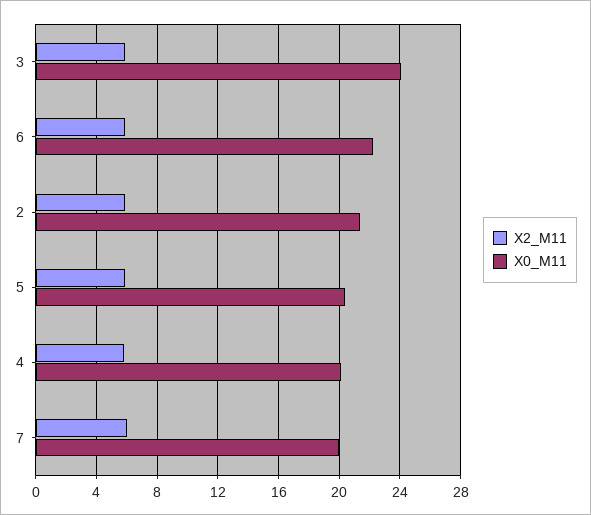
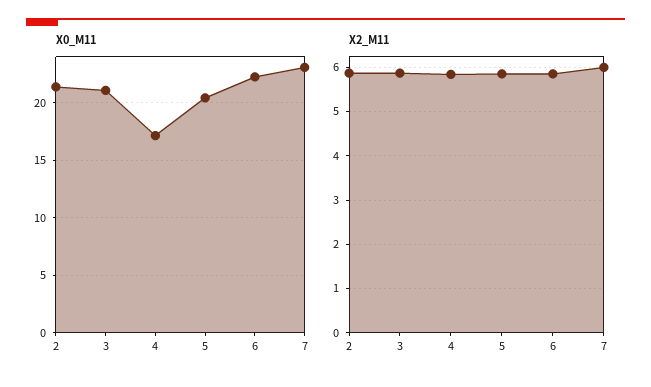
  {
    "X2_M11": {
      "3": 5.8,
      "6": 5.8,
      "2": 5.8,
      "5": 5.8,
      "4": 5.8,
      "7": 6
    },
    "X0_M11": {
-     "3": 24,
+     "3": 21,
      "6": 22.5,
      "2": 21.5,
      "5": 20.5,
-     "4": 20,
+     "4": 17,
-     "7": 20
+     "7": 23
    }
  }

